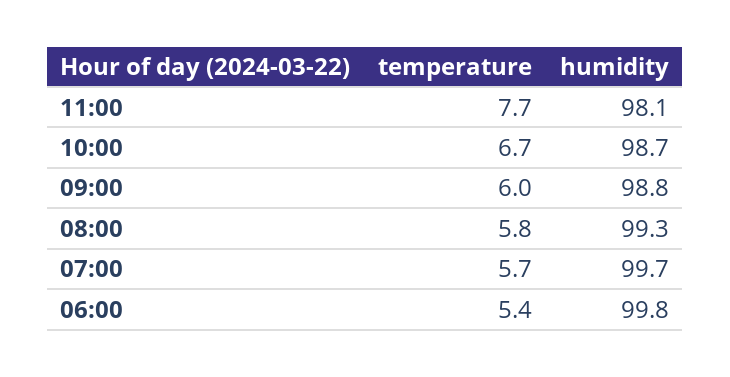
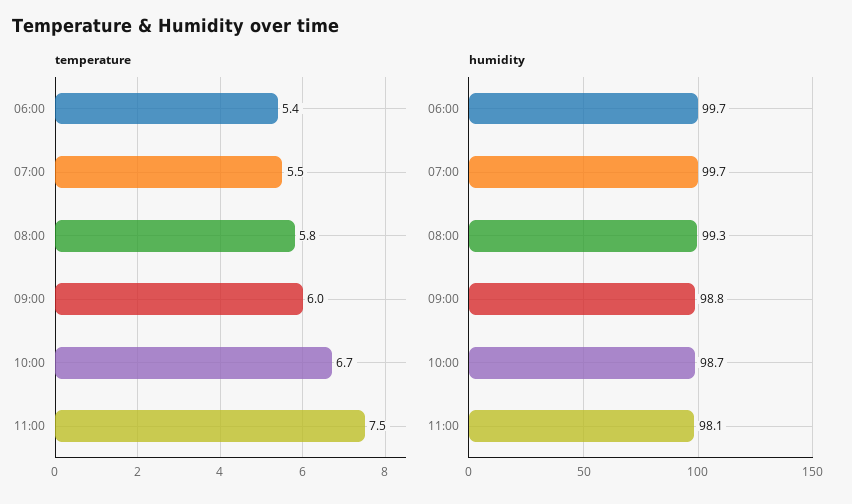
  {
    "temperature": {
-     "11:00": 7.7,
+     "11:00": 7.5,
      "10:00": 6.7,
      "09:00": 6,
      "08:00": 5.8,
-     "07:00": 5.7,
+     "07:00": 5.5,
      "06:00": 5.4
    },
    "humidity": {
      "11:00": 98.1,
      "10:00": 98.7,
      "09:00": 98.8,
      "08:00": 99.3,
      "07:00": 99.7,
-     "06:00": 99.8
+     "06:00": 99.7
    }
  }

